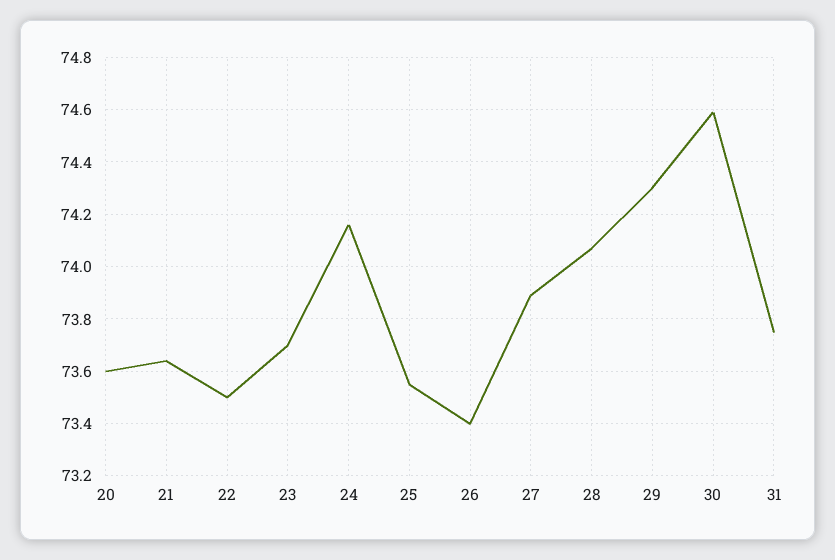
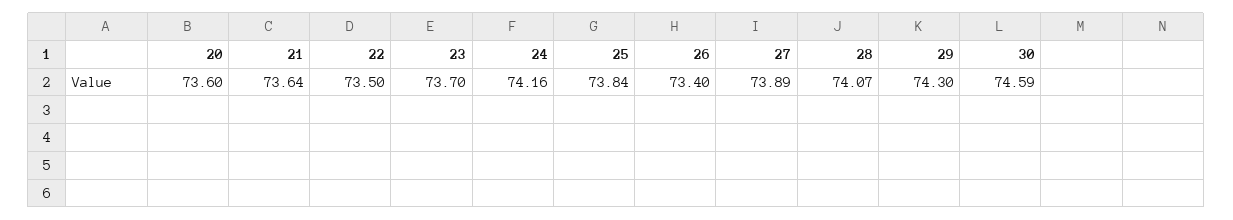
  {
    "20": 73.6,
    "21": 73.64,
    "22": 73.5,
    "23": 73.7,
    "24": 74.16,
-   "25": 73.55,
+   "25": 73.84,
    "26": 73.4,
    "27": 73.89,
    "28": 74.07,
    "29": 74.3,
-   "30": 74.59,
+   "30": 74.59
-   "31": 73.75
  }

